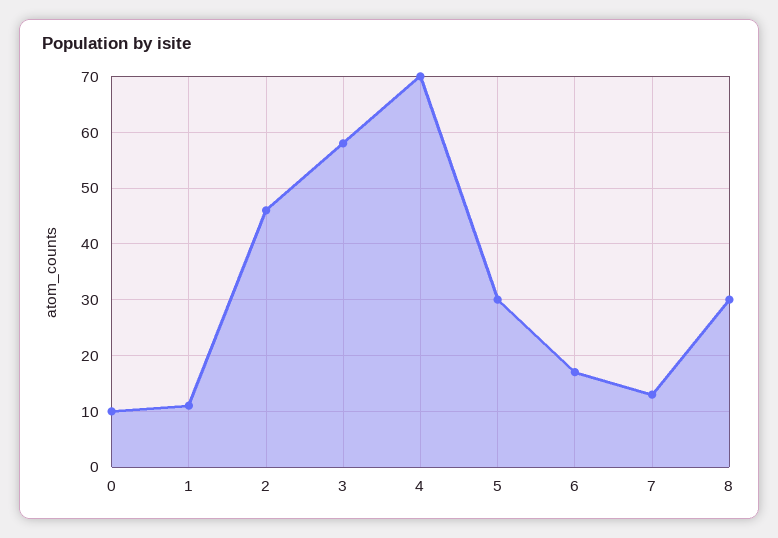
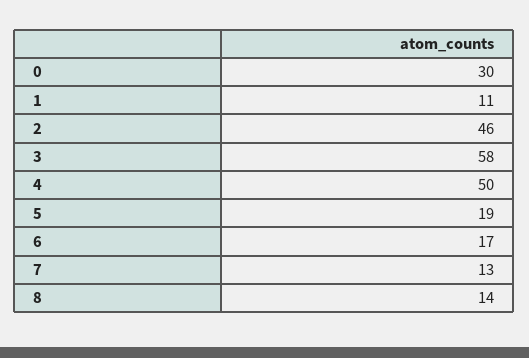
  {
-   "0": 10,
+   "0": 30,
    "1": 11,
    "2": 46,
    "3": 58,
-   "4": 70,
+   "4": 50,
-   "5": 30,
+   "5": 19,
    "6": 17,
    "7": 13,
-   "8": 30
+   "8": 14
  }

